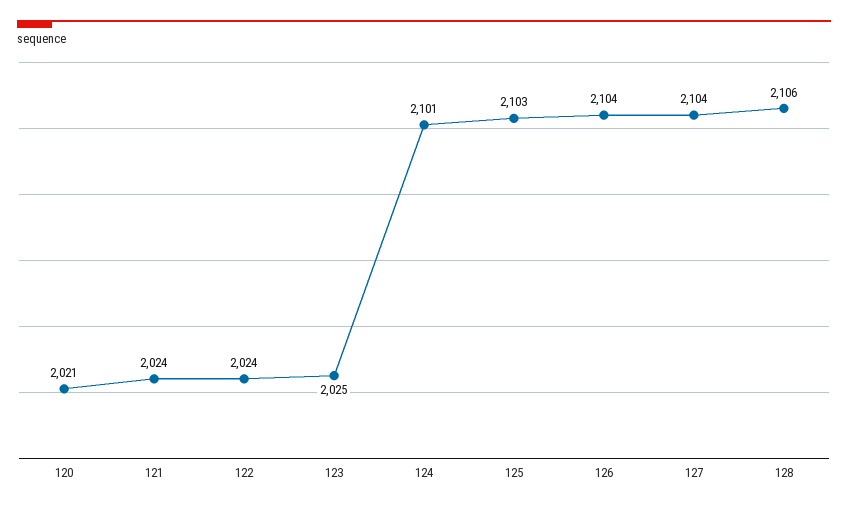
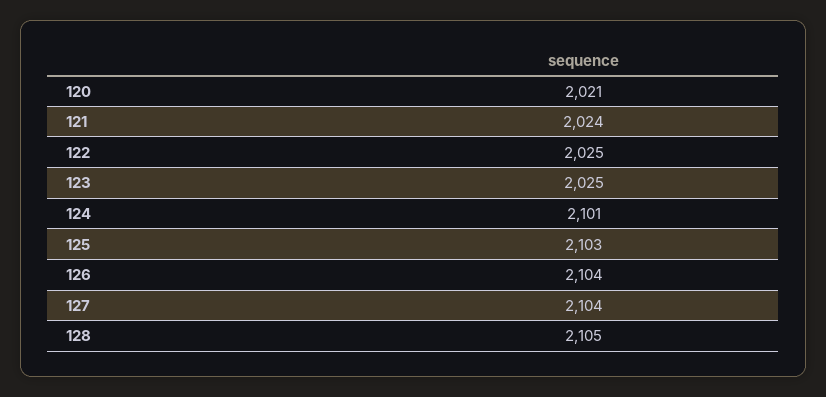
  {
    "120": 2021,
    "121": 2024,
-   "122": 2024,
+   "122": 2025,
    "123": 2025,
    "124": 2101,
    "125": 2103,
    "126": 2104,
    "127": 2104,
-   "128": 2106
+   "128": 2105
  }

